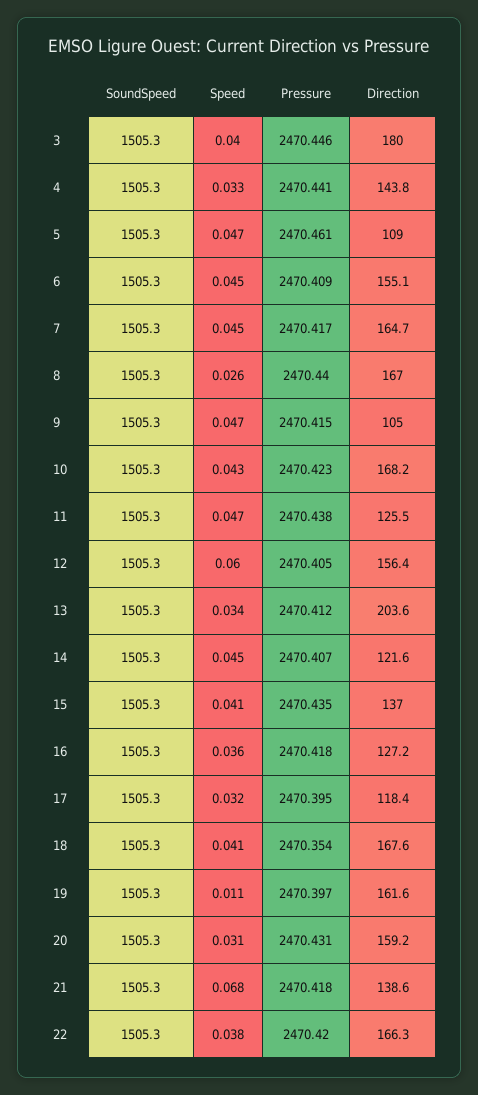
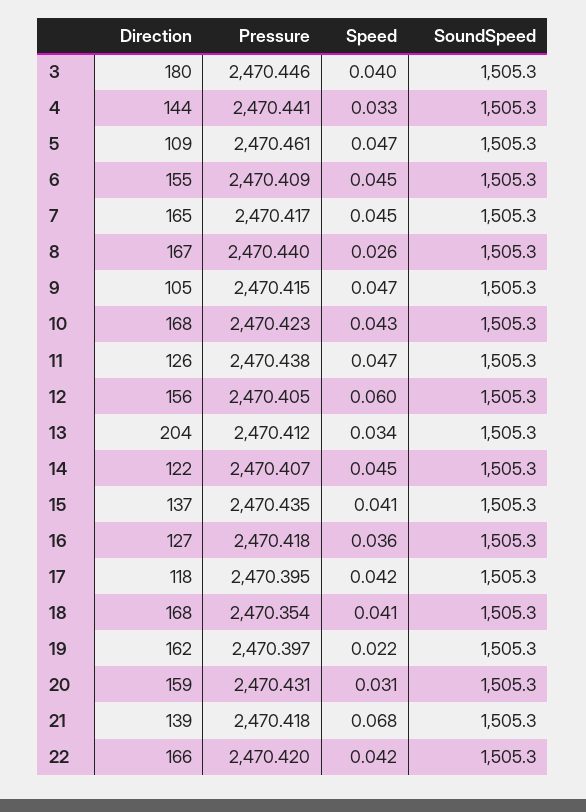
  {
    "SoundSpeed": {
      "3": 1505.3,
      "4": 1505.3,
      "5": 1505.3,
      "6": 1505.3,
      "7": 1505.3,
      "8": 1505.3,
      "9": 1505.3,
      "10": 1505.3,
      "11": 1505.3,
      "12": 1505.3,
      "13": 1505.3,
      "14": 1505.3,
      "15": 1505.3,
      "16": 1505.3,
      "17": 1505.3,
      "18": 1505.3,
      "19": 1505.3,
      "20": 1505.3,
      "21": 1505.3,
      "22": 1505.3
    },
    "Speed": {
      "3": 0.04,
      "4": 0.033,
      "5": 0.047,
      "6": 0.045,
      "7": 0.045,
      "8": 0.026,
      "9": 0.047,
      "10": 0.043,
      "11": 0.047,
      "12": 0.06,
      "13": 0.034,
      "14": 0.045,
      "15": 0.041,
      "16": 0.036,
-     "17": 0.032,
+     "17": 0.042,
      "18": 0.041,
-     "19": 0.011,
+     "19": 0.022,
      "20": 0.031,
      "21": 0.068,
-     "22": 0.038
+     "22": 0.042
    },
    "Pressure": {
      "3": 2470.446,
      "4": 2470.441,
      "5": 2470.461,
      "6": 2470.409,
      "7": 2470.417,
      "8": 2470.44,
      "9": 2470.415,
      "10": 2470.423,
      "11": 2470.438,
      "12": 2470.405,
      "13": 2470.412,
      "14": 2470.407,
      "15": 2470.435,
      "16": 2470.418,
      "17": 2470.395,
      "18": 2470.354,
      "19": 2470.397,
      "20": 2470.431,
      "21": 2470.418,
      "22": 2470.42
    },
    "Direction": {
      "3": 180,
      "4": 143.8,
      "5": 109,
      "6": 155.1,
      "7": 164.7,
      "8": 167,
      "9": 105,
      "10": 168.2,
      "11": 125.5,
      "12": 156.4,
      "13": 203.6,
      "14": 121.6,
      "15": 137,
      "16": 127.2,
      "17": 118.4,
      "18": 167.6,
      "19": 161.6,
      "20": 159.2,
      "21": 138.6,
      "22": 166.3
    }
  }

